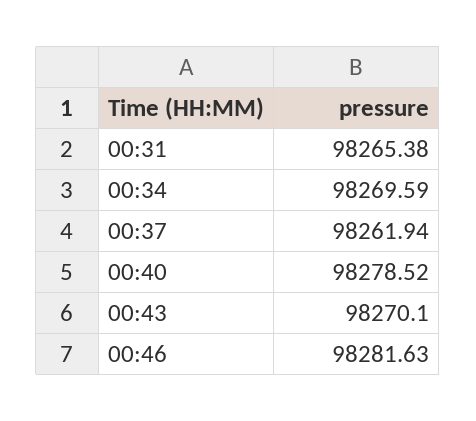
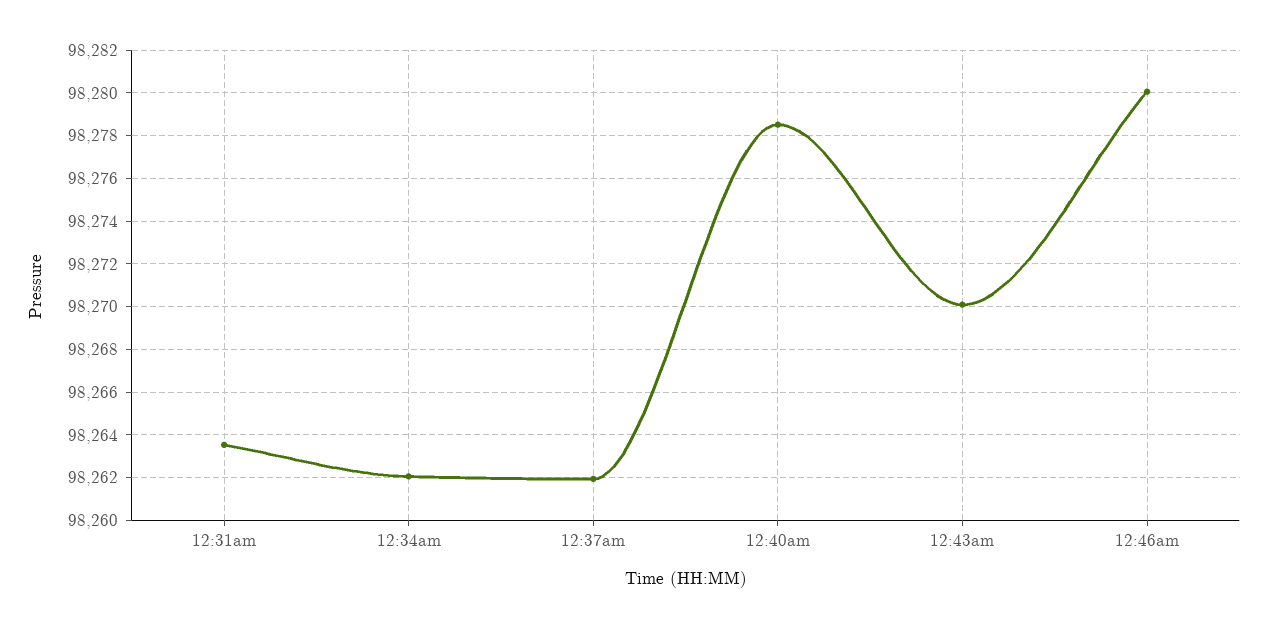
  {
-   "00:31": 98265.38,
+   "00:31": 98263.5,
-   "00:34": 98269.59,
+   "00:34": 98262,
    "00:37": 98261.94,
    "00:40": 98278.52,
    "00:43": 98270.1,
-   "00:46": 98281.63
+   "00:46": 98280
  }

